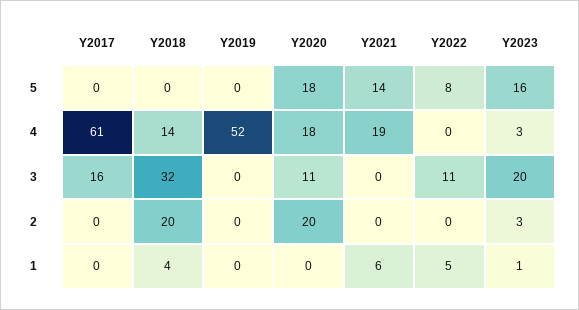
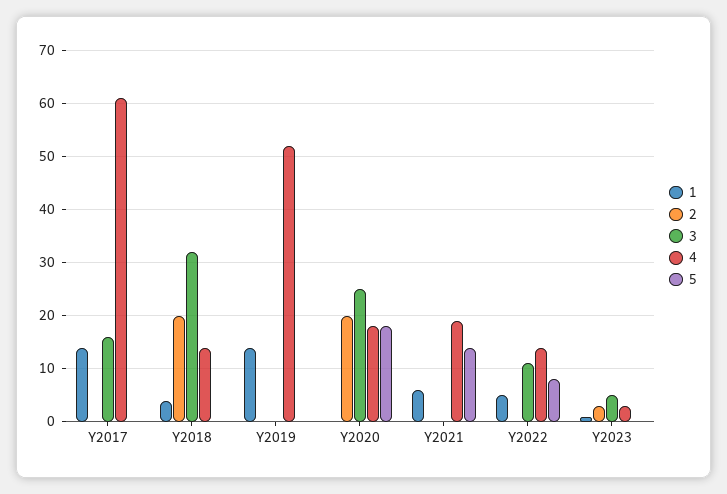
  {
    "5": {
      "Y2017": 0,
      "Y2018": 0,
      "Y2019": 0,
      "Y2020": 18,
      "Y2021": 14,
      "Y2022": 8,
-     "Y2023": 16
+     "Y2023": 0
    },
    "4": {
      "Y2017": 61,
      "Y2018": 14,
      "Y2019": 52,
      "Y2020": 18,
      "Y2021": 19,
-     "Y2022": 0,
+     "Y2022": 15,
      "Y2023": 3
    },
    "3": {
      "Y2017": 16,
      "Y2018": 32,
      "Y2019": 0,
-     "Y2020": 11,
+     "Y2020": 25,
      "Y2021": 0,
      "Y2022": 11,
-     "Y2023": 20
+     "Y2023": 5
    },
    "2": {
      "Y2017": 0,
      "Y2018": 20,
      "Y2019": 0,
      "Y2020": 20,
      "Y2021": 0,
      "Y2022": 0,
      "Y2023": 3
    },
    "1": {
-     "Y2017": 0,
+     "Y2017": 15,
      "Y2018": 4,
-     "Y2019": 0,
+     "Y2019": 15,
      "Y2020": 0,
      "Y2021": 6,
      "Y2022": 5,
      "Y2023": 1
    }
  }

